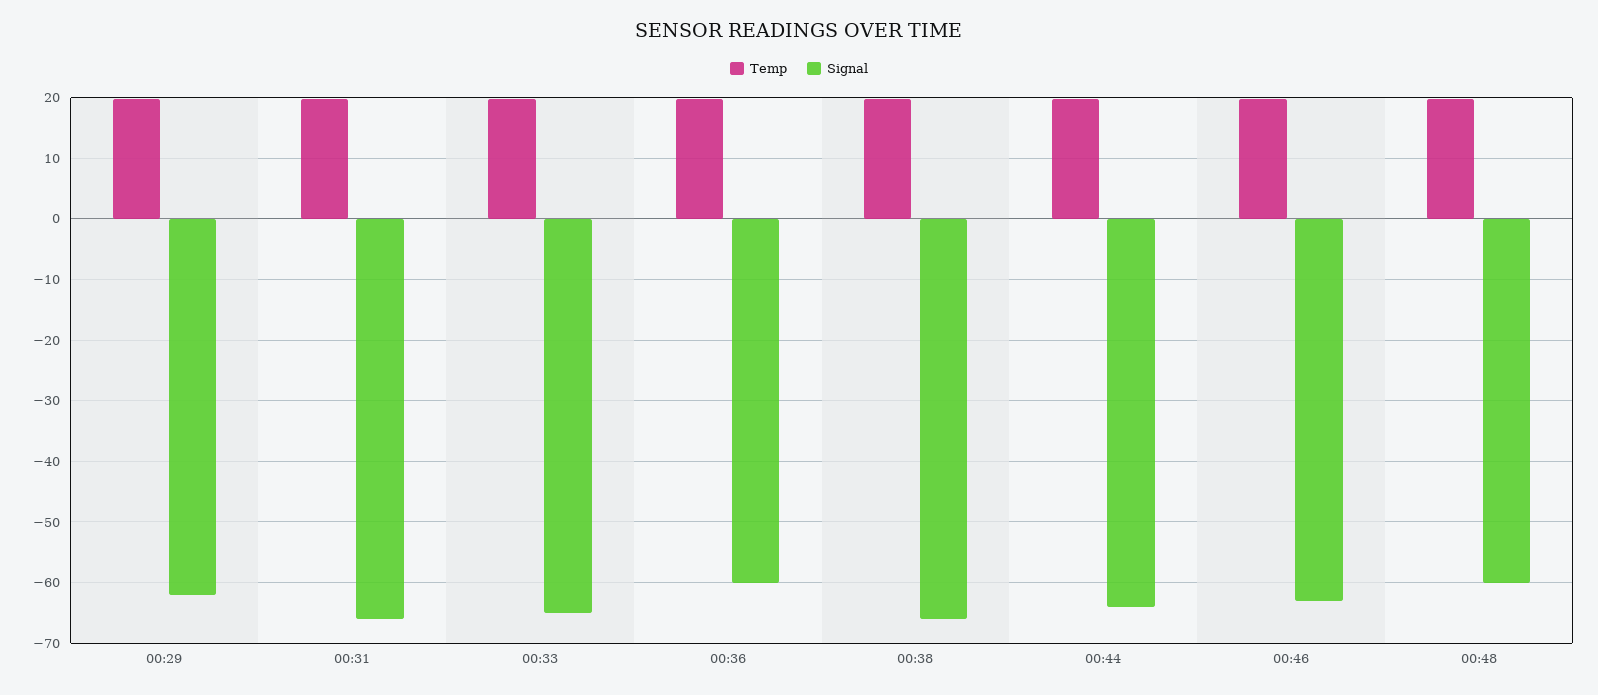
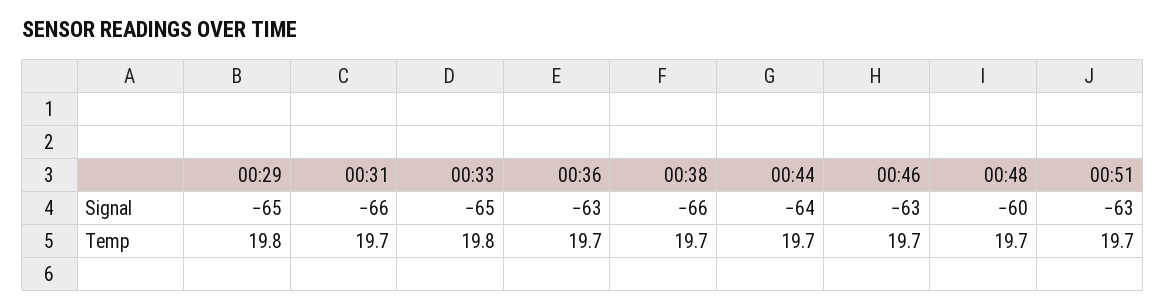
  {
    "Temp": {
      "00:29": 19.8,
      "00:31": 19.7,
      "00:33": 19.8,
      "00:36": 19.7,
      "00:38": 19.7,
      "00:44": 19.7,
      "00:46": 19.7,
-     "00:48": 19.7
+     "00:48": 19.7,
+     "00:51": 19.7
    },
    "Signal": {
-     "00:29": -62,
+     "00:29": -65,
      "00:31": -66,
      "00:33": -65,
-     "00:36": -60,
+     "00:36": -63,
      "00:38": -66,
      "00:44": -64,
      "00:46": -63,
-     "00:48": -60
+     "00:48": -60,
+     "00:51": -63
    }
  }

